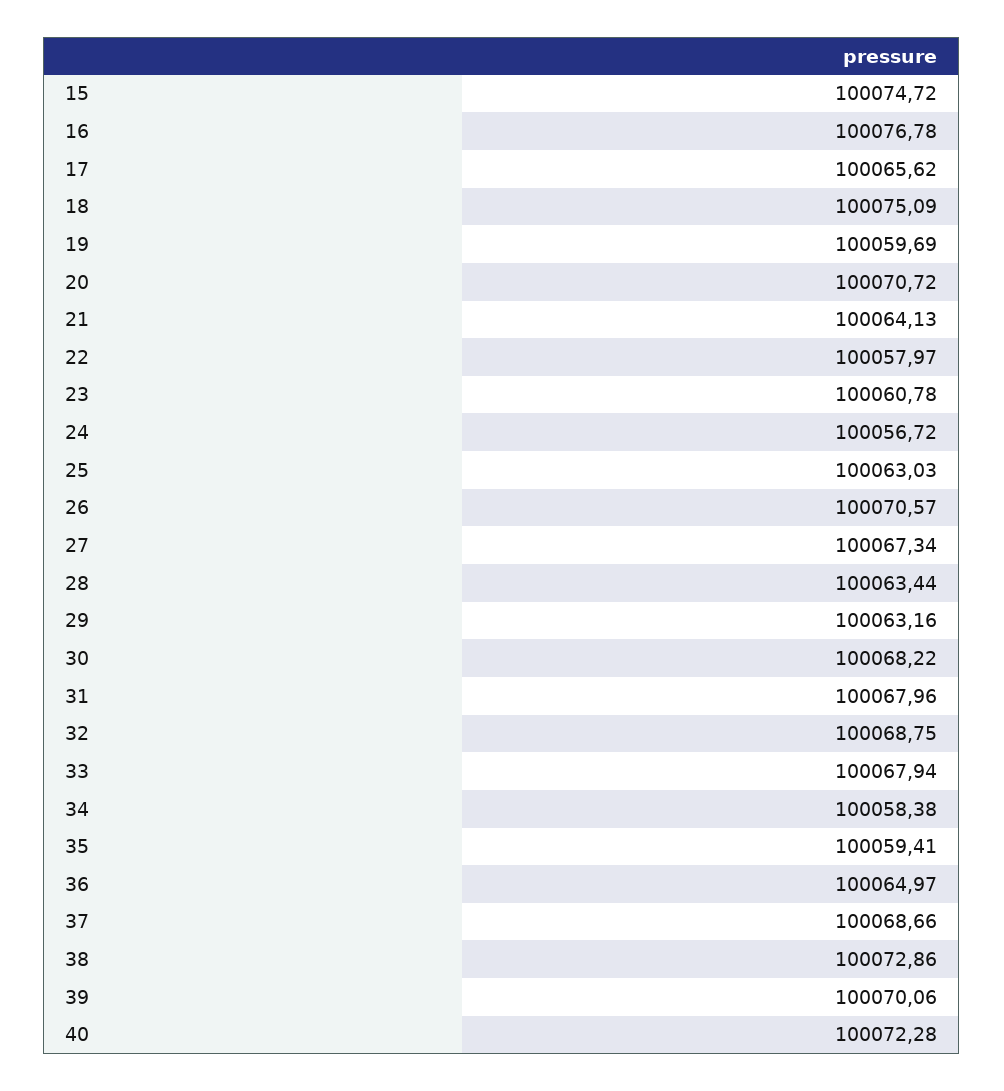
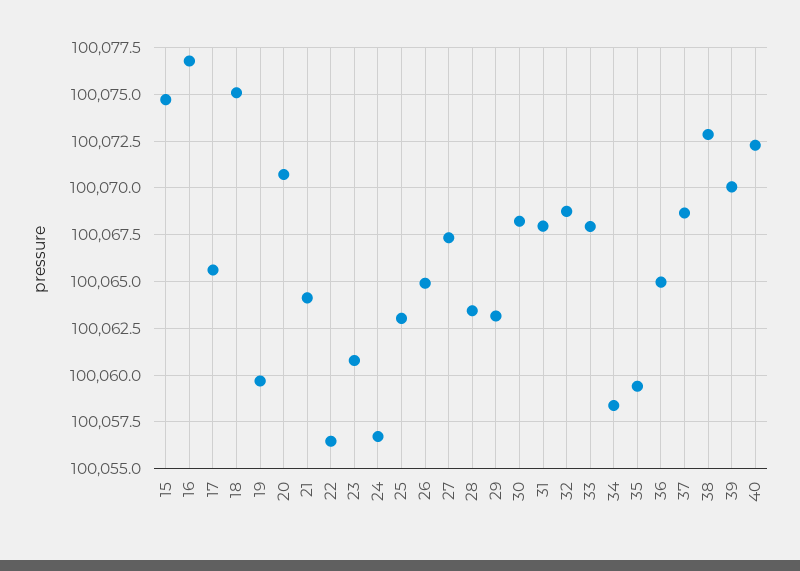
  {
    "15": 100074.72,
    "16": 100076.78,
    "17": 100065.62,
    "18": 100075.09,
    "19": 100059.69,
    "20": 100070.72,
    "21": 100064.13,
-   "22": 100057.97,
+   "22": 100056.5,
    "23": 100060.78,
    "24": 100056.72,
    "25": 100063.03,
-   "26": 100070.57,
+   "26": 100065,
    "27": 100067.34,
    "28": 100063.44,
    "29": 100063.16,
    "30": 100068.22,
    "31": 100067.96,
    "32": 100068.75,
    "33": 100067.94,
    "34": 100058.38,
    "35": 100059.41,
    "36": 100064.97,
    "37": 100068.66,
    "38": 100072.86,
    "39": 100070.06,
    "40": 100072.28
  }

